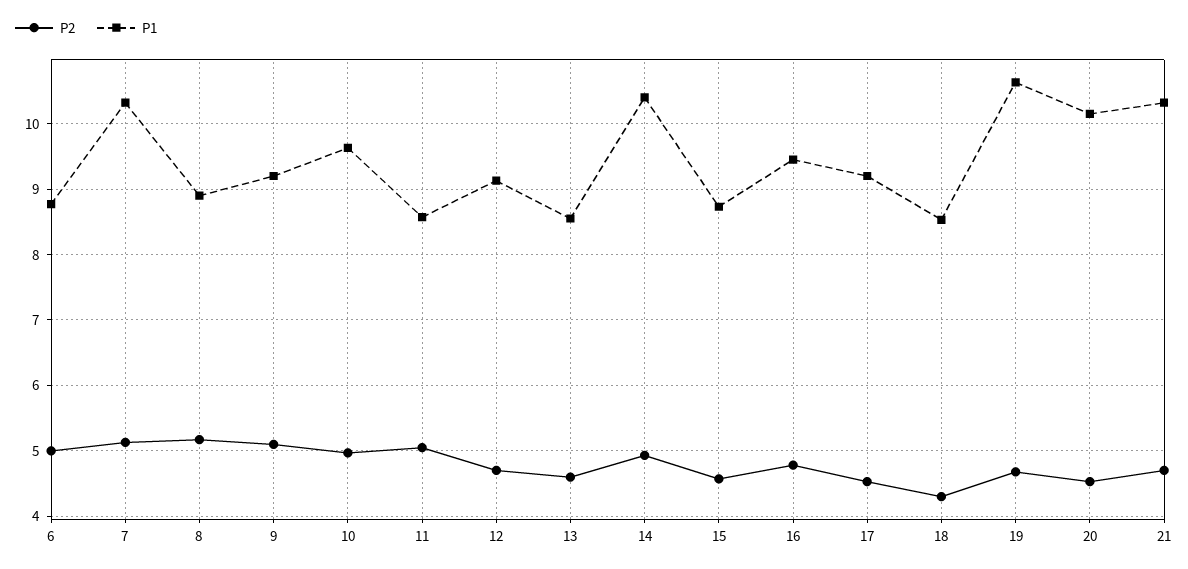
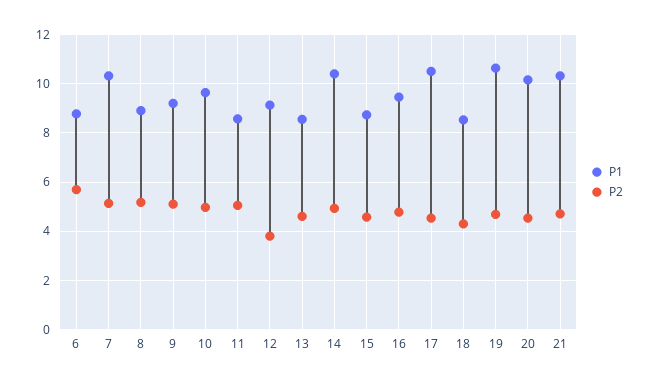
  {
    "P2": {
-     "6": 5,
+     "6": 5.75,
      "7": 5.1,
      "8": 5.2,
      "9": 5.1,
      "10": 5,
      "11": 5.1,
-     "12": 4.7,
+     "12": 3.75,
      "13": 4.6,
      "14": 4.9,
      "15": 4.6,
      "16": 4.8,
      "17": 4.5,
      "18": 4.3,
      "19": 4.7,
      "20": 4.5,
      "21": 4.7
    },
    "P1": {
      "6": 8.8,
      "7": 10.3,
      "8": 8.9,
      "9": 9.2,
      "10": 9.6,
      "11": 8.6,
      "12": 9.1,
      "13": 8.6,
      "14": 10.4,
      "15": 8.7,
      "16": 9.5,
-     "17": 9.2,
+     "17": 10.5,
      "18": 8.5,
      "19": 10.6,
      "20": 10.2,
      "21": 10.3
    }
  }

